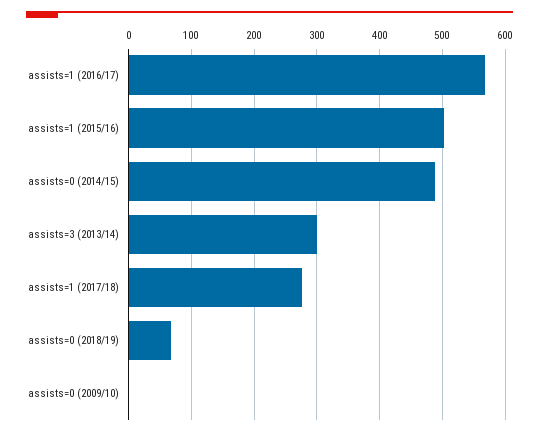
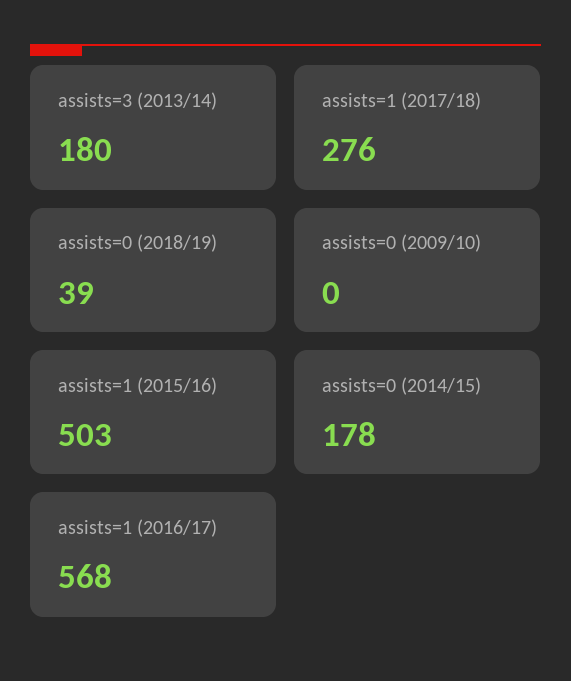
  {
    "assists=1 (2016/17)": 568,
    "assists=1 (2015/16)": 503,
-   "assists=0 (2014/15)": 490,
+   "assists=0 (2014/15)": 178,
-   "assists=3 (2013/14)": 300,
+   "assists=3 (2013/14)": 180,
    "assists=1 (2017/18)": 276,
-   "assists=0 (2018/19)": 70,
+   "assists=0 (2018/19)": 39,
    "assists=0 (2009/10)": 0
  }

